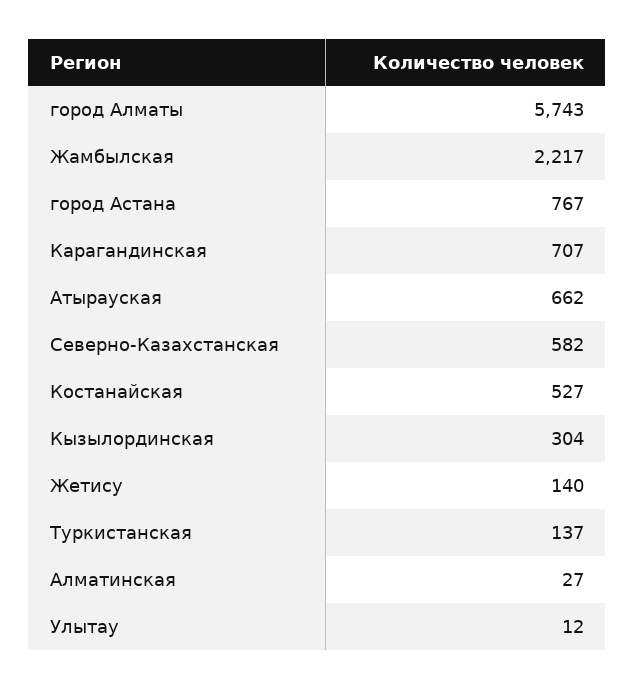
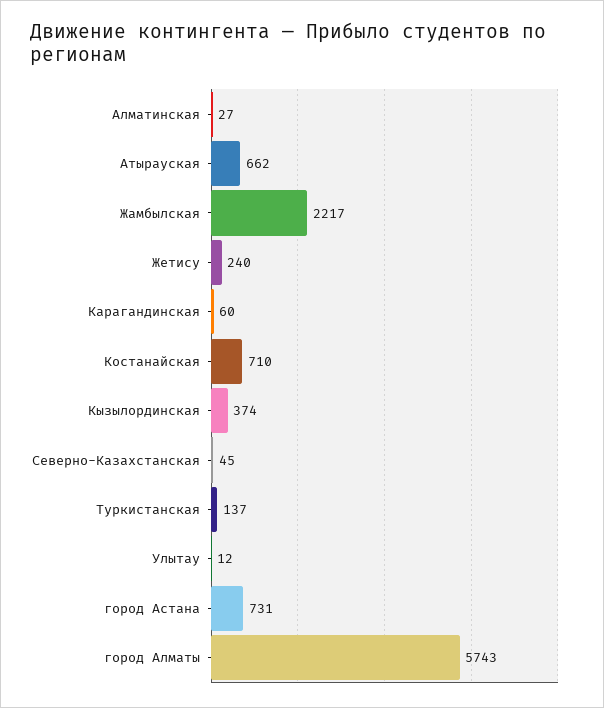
  {
    "город Алматы": 5743,
    "Жамбылская": 2217,
-   "город Астана": 767,
+   "город Астана": 731,
-   "Карагандинская": 707,
+   "Карагандинская": 60,
    "Атырауская": 662,
-   "Северно-Казахстанская": 582,
+   "Северно-Казахстанская": 45,
-   "Костанайская": 527,
+   "Костанайская": 710,
-   "Кызылординская": 304,
+   "Кызылординская": 374,
-   "Жетису": 140,
+   "Жетису": 240,
    "Туркистанская": 137,
    "Алматинская": 27,
    "Улытау": 12
  }

